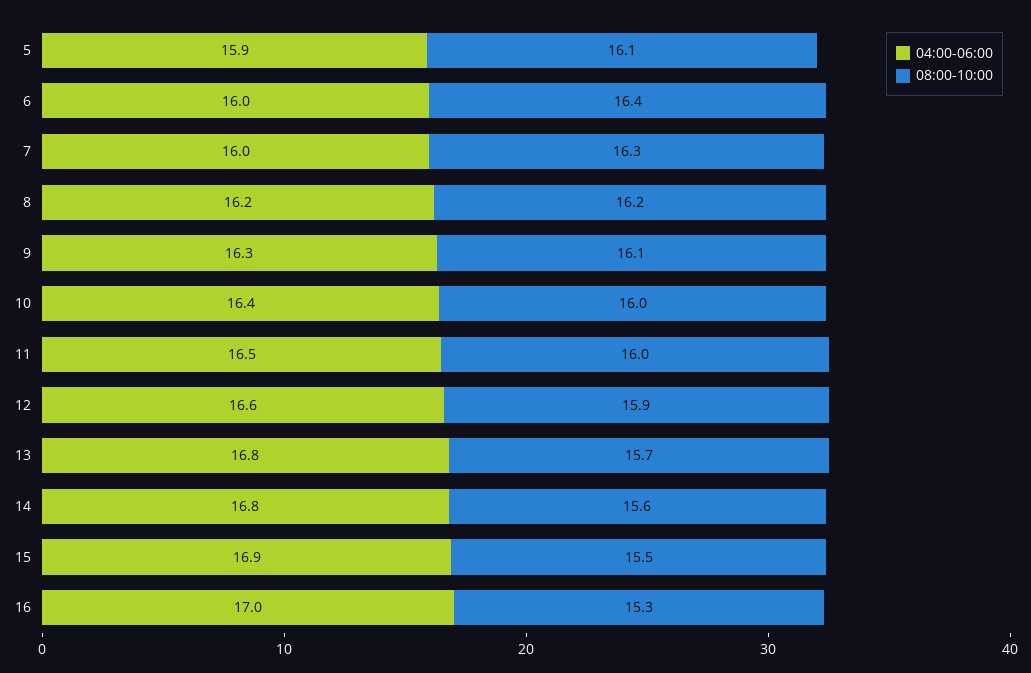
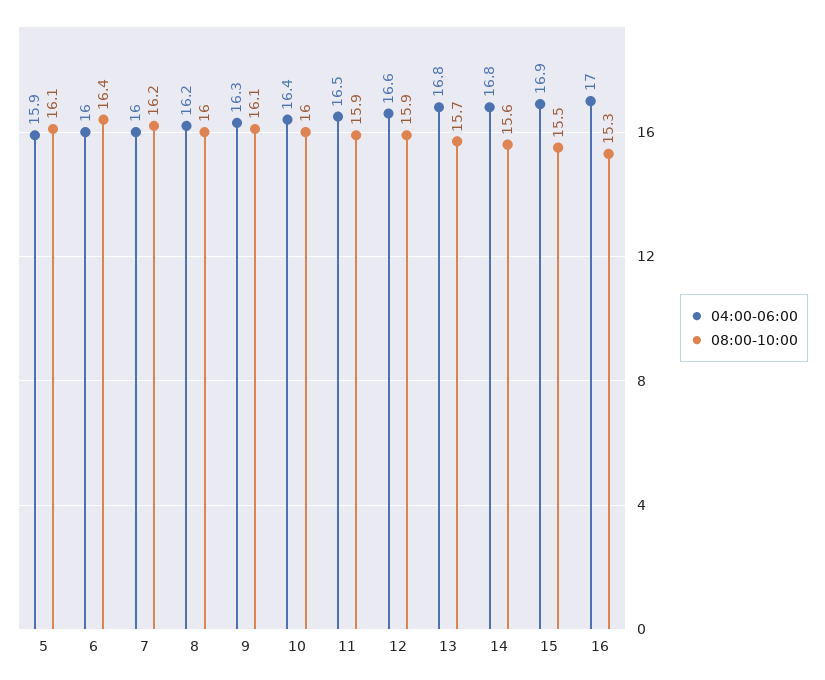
  {
    "04:00-06:00": {
      "5": 15.9,
      "6": 16,
      "7": 16,
      "8": 16.2,
      "9": 16.3,
      "10": 16.4,
      "11": 16.5,
      "12": 16.6,
      "13": 16.8,
      "14": 16.8,
      "15": 16.9,
      "16": 17
    },
    "08:00-10:00": {
      "5": 16.1,
      "6": 16.4,
-     "7": 16.3,
+     "7": 16.2,
-     "8": 16.2,
+     "8": 16,
      "9": 16.1,
      "10": 16,
-     "11": 16,
+     "11": 15.9,
      "12": 15.9,
      "13": 15.7,
      "14": 15.6,
      "15": 15.5,
      "16": 15.3
    }
  }

